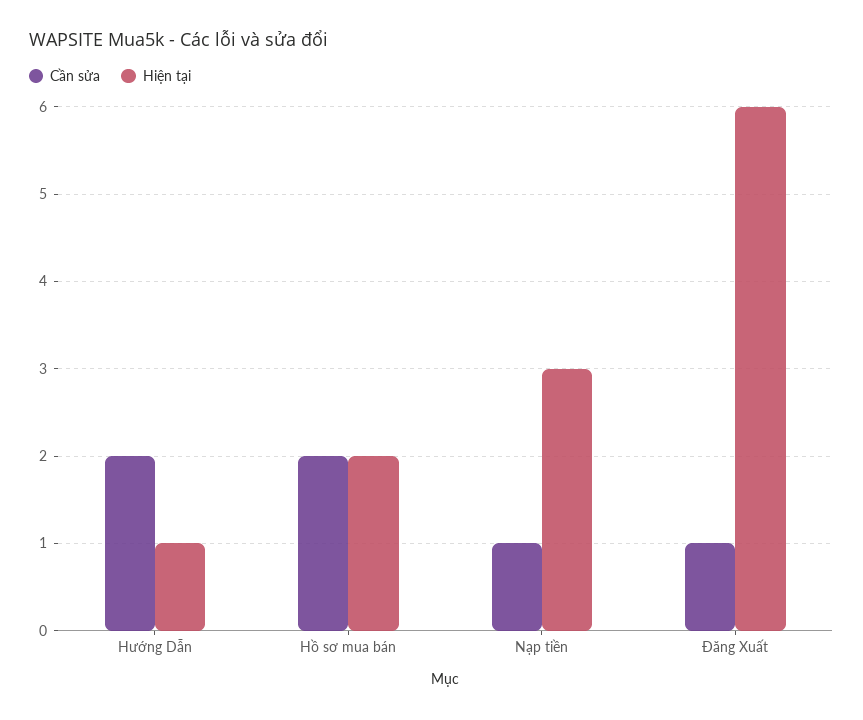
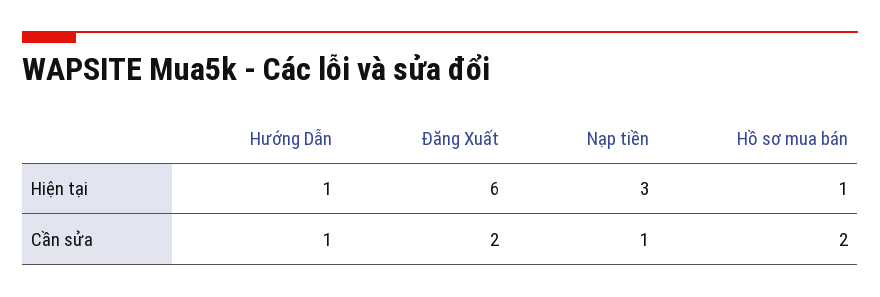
  {
    "Cần sửa": {
-     "Hướng Dẫn": 2,
+     "Hướng Dẫn": 1,
      "Hồ sơ mua bán": 2,
      "Nạp tiền": 1,
-     "Đăng Xuất": 1
+     "Đăng Xuất": 2
    },
    "Hiện tại": {
      "Hướng Dẫn": 1,
-     "Hồ sơ mua bán": 2,
+     "Hồ sơ mua bán": 1,
      "Nạp tiền": 3,
      "Đăng Xuất": 6
    }
  }

